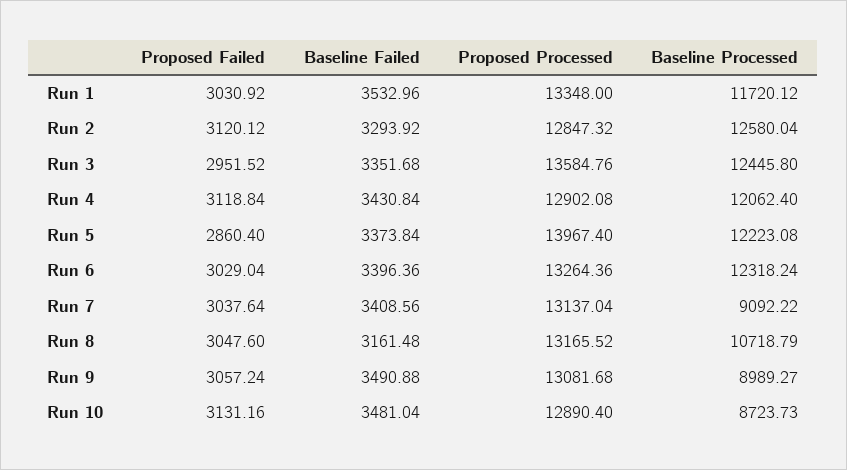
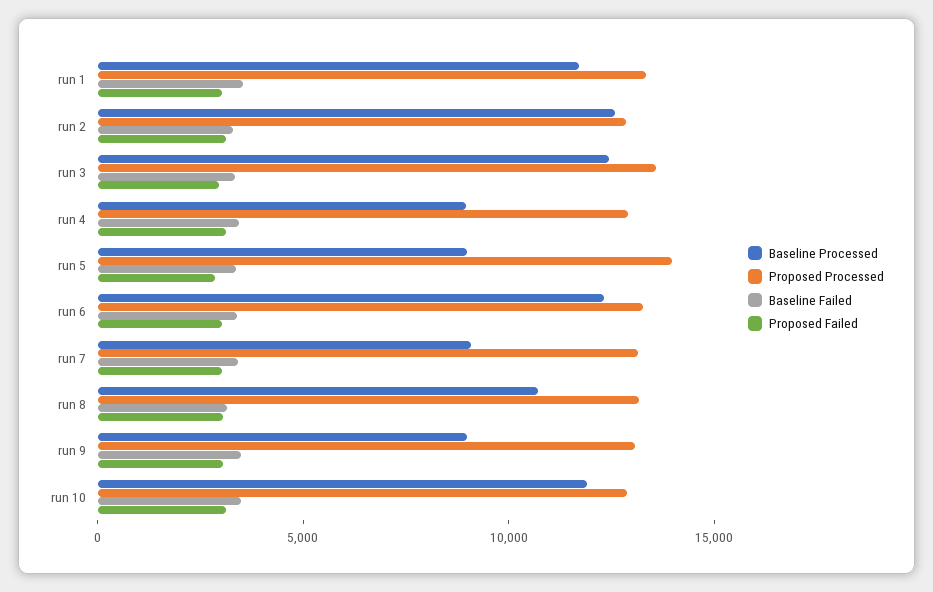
  {
    "Proposed Failed": {
      "Run 1": 3030.92,
      "Run 2": 3120.12,
      "Run 3": 2951.52,
      "Run 4": 3118.84,
      "Run 5": 2860.4,
      "Run 6": 3029.04,
      "Run 7": 3037.64,
      "Run 8": 3047.6,
      "Run 9": 3057.24,
      "Run 10": 3131.16
    },
    "Baseline Failed": {
      "Run 1": 3532.96,
      "Run 2": 3293.92,
      "Run 3": 3351.68,
      "Run 4": 3430.84,
      "Run 5": 3373.84,
      "Run 6": 3396.36,
      "Run 7": 3408.56,
      "Run 8": 3161.48,
      "Run 9": 3490.88,
      "Run 10": 3481.04
    },
    "Proposed Processed": {
      "Run 1": 13348,
      "Run 2": 12847.32,
      "Run 3": 13584.76,
      "Run 4": 12902.08,
      "Run 5": 13967.4,
      "Run 6": 13264.36,
      "Run 7": 13137.04,
      "Run 8": 13165.52,
      "Run 9": 13081.68,
      "Run 10": 12890.4
    },
    "Baseline Processed": {
      "Run 1": 11720.12,
      "Run 2": 12580.04,
      "Run 3": 12445.8,
-     "Run 4": 12062.4,
+     "Run 4": 9000,
-     "Run 5": 12223.08,
+     "Run 5": 9000,
      "Run 6": 12318.24,
      "Run 7": 9092.22,
      "Run 8": 10718.79,
      "Run 9": 8989.27,
-     "Run 10": 8723.73
+     "Run 10": 12000
    }
  }

